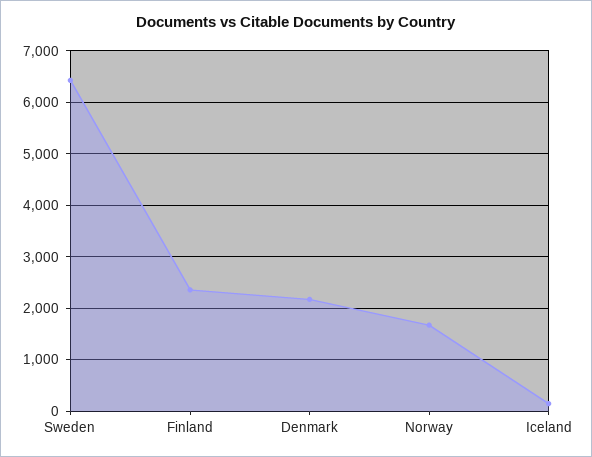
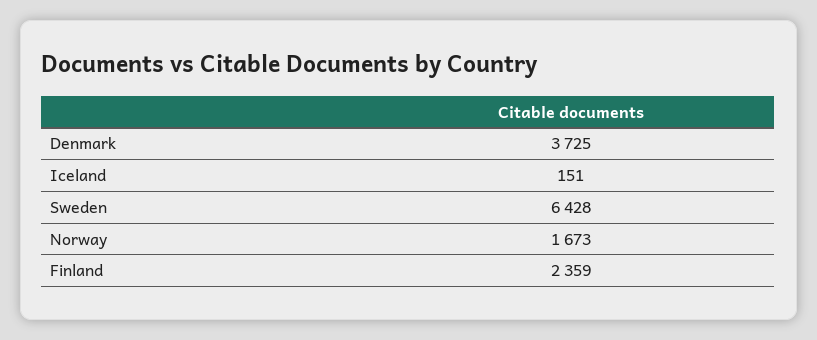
  {
    "Sweden": 6428,
    "Finland": 2359,
-   "Denmark": 2200,
+   "Denmark": 3725,
    "Norway": 1673,
    "Iceland": 151
  }

